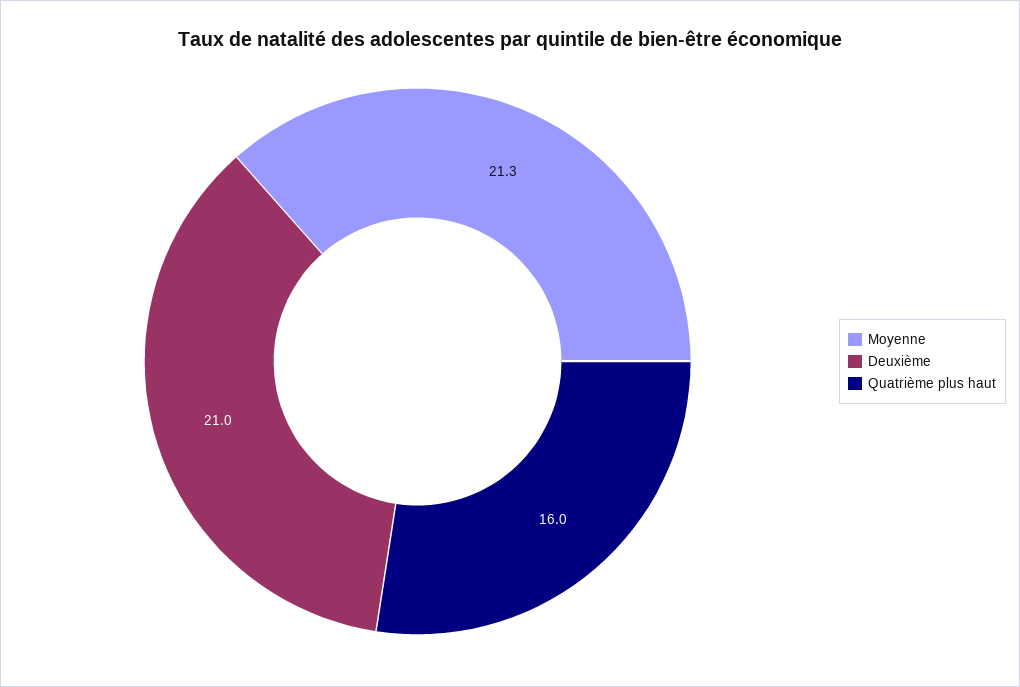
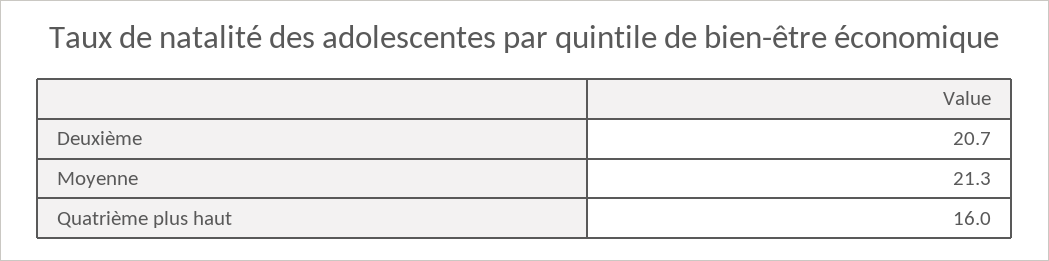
  {
    "Moyenne": 21.3,
-   "Deuxième": 21,
+   "Deuxième": 20.7,
    "Quatrième plus haut": 16
  }

